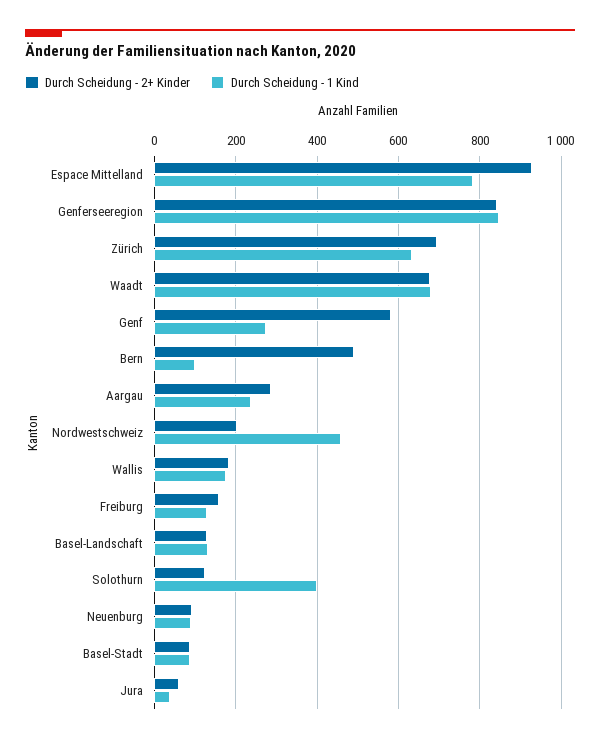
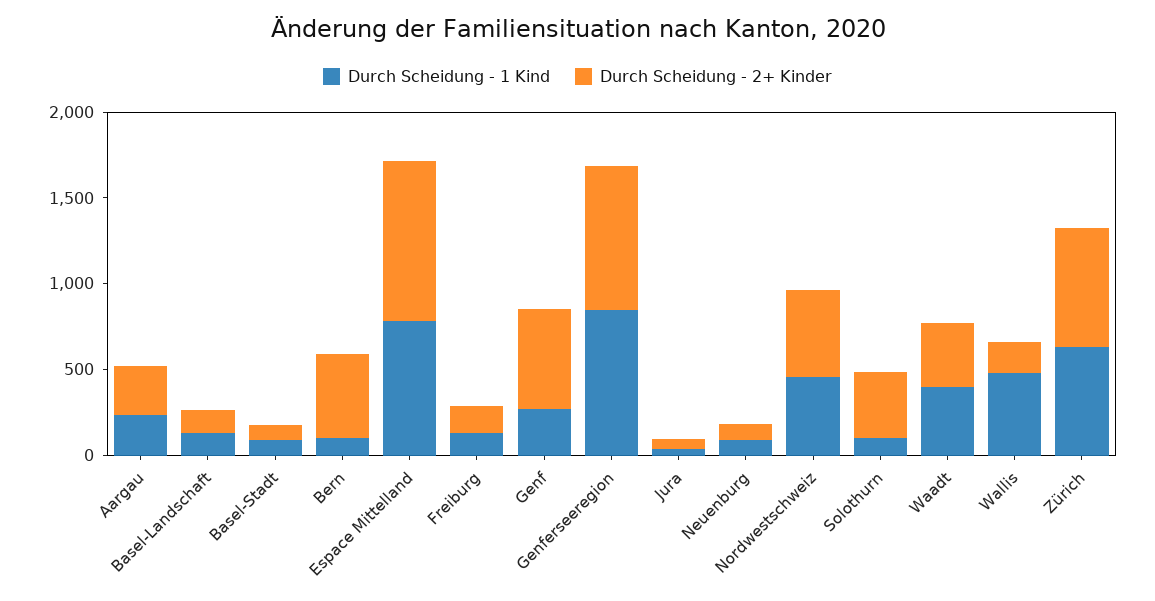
  {
    "Durch Scheidung - 2+ Kinder": {
      "Espace Mittelland": 920,
      "Genferseeregion": 840,
      "Zürich": 700,
-     "Waadt": 680,
+     "Waadt": 400,
      "Genf": 580,
      "Bern": 500,
      "Aargau": 280,
-     "Nordwestschweiz": 200,
+     "Nordwestschweiz": 500,
      "Wallis": 180,
      "Freiburg": 160,
      "Basel-Landschaft": 140,
-     "Solothurn": 120,
+     "Solothurn": 400,
      "Neuenburg": 100,
      "Basel-Stadt": 80,
      "Jura": 60
    },
    "Durch Scheidung - 1 Kind": {
      "Espace Mittelland": 780,
      "Genferseeregion": 840,
      "Zürich": 640,
-     "Waadt": 680,
+     "Waadt": 400,
      "Genf": 280,
      "Bern": 100,
      "Aargau": 240,
      "Nordwestschweiz": 460,
-     "Wallis": 180,
+     "Wallis": 500,
      "Freiburg": 140,
      "Basel-Landschaft": 140,
-     "Solothurn": 400,
+     "Solothurn": 100,
      "Neuenburg": 100,
      "Basel-Stadt": 80,
      "Jura": 40
    }
  }

